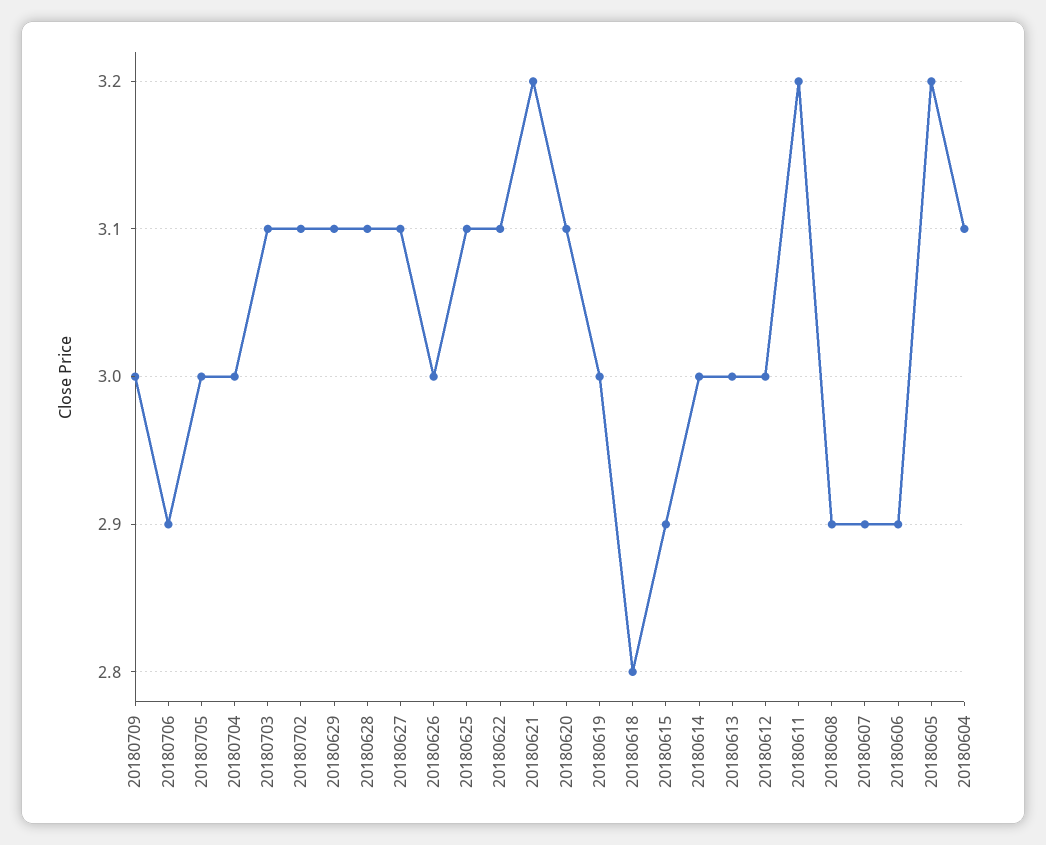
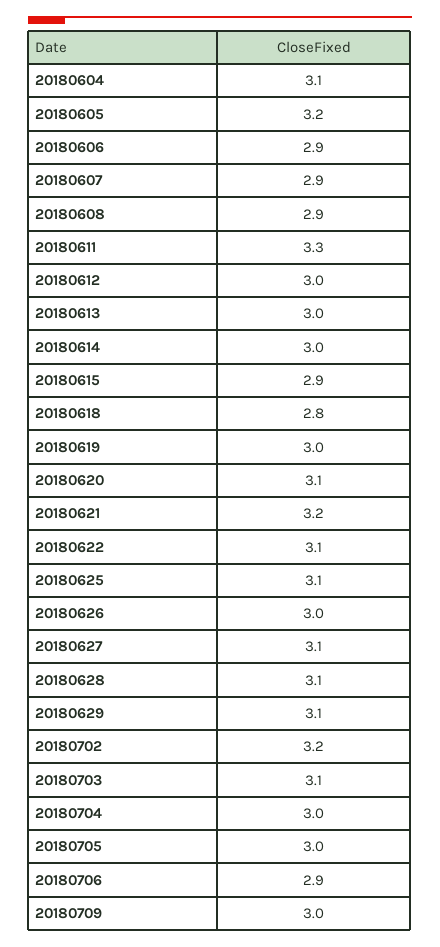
  {
    "20180709": 3,
    "20180706": 2.9,
    "20180705": 3,
    "20180704": 3,
    "20180703": 3.1,
-   "20180702": 3.1,
+   "20180702": 3.2,
    "20180629": 3.1,
    "20180628": 3.1,
    "20180627": 3.1,
    "20180626": 3,
    "20180625": 3.1,
    "20180622": 3.1,
    "20180621": 3.2,
    "20180620": 3.1,
    "20180619": 3,
    "20180618": 2.8,
    "20180615": 2.9,
    "20180614": 3,
    "20180613": 3,
    "20180612": 3,
-   "20180611": 3.2,
+   "20180611": 3.3,
    "20180608": 2.9,
    "20180607": 2.9,
    "20180606": 2.9,
    "20180605": 3.2,
    "20180604": 3.1
  }

